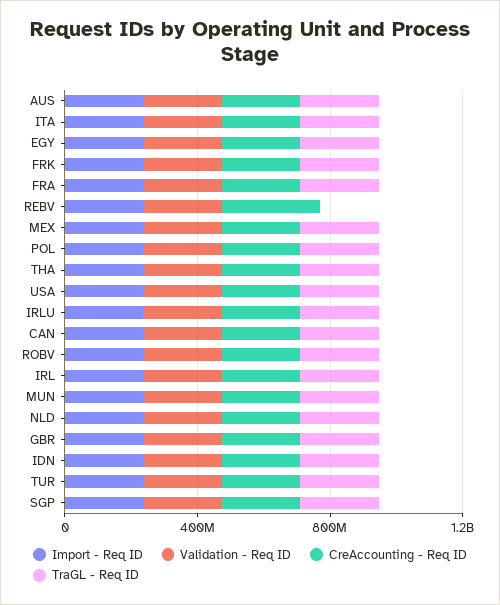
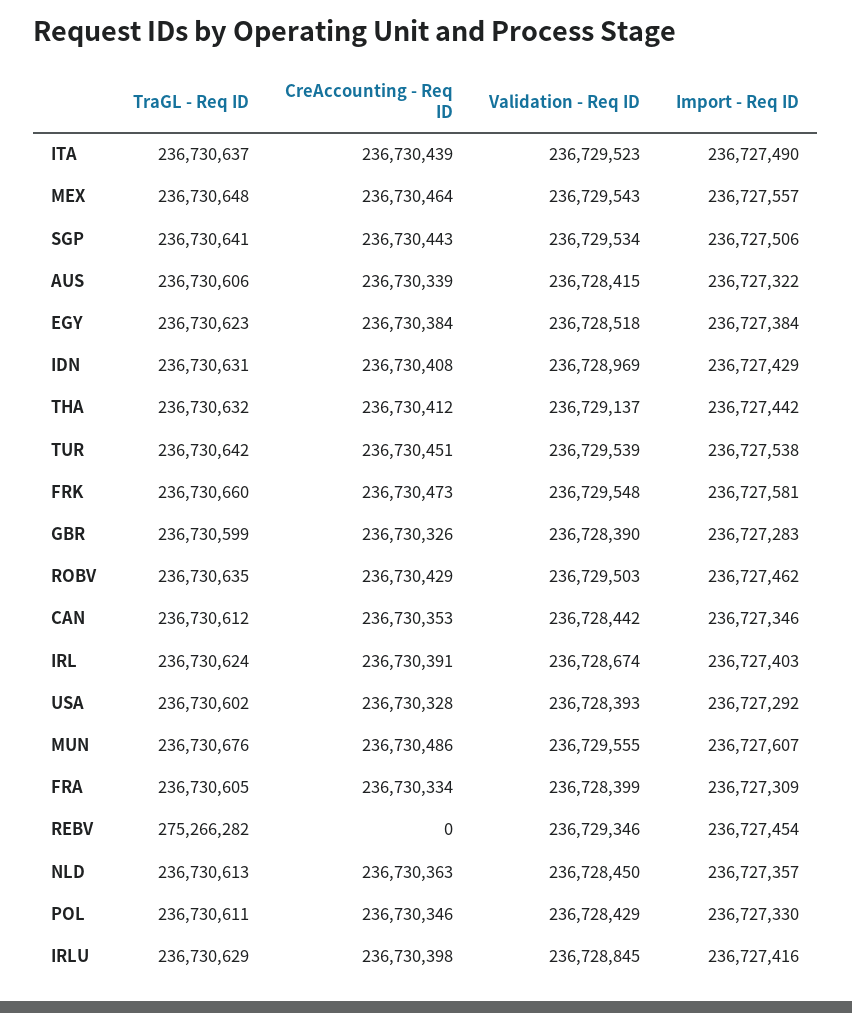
  {
    "Import - Req ID": {
      "AUS": 236727322,
      "ITA": 236727490,
      "EGY": 236727384,
      "FRK": 236727581,
      "FRA": 236727309,
      "REBV": 236727454,
      "MEX": 236727557,
      "POL": 236727330,
      "THA": 236727442,
      "USA": 236727292,
      "IRLU": 236727416,
      "CAN": 236727346,
      "ROBV": 236727462,
      "IRL": 236727403,
      "MUN": 236727607,
      "NLD": 236727357,
      "GBR": 236727283,
      "IDN": 236727429,
      "TUR": 236727538,
      "SGP": 236727506
    },
    "Validation - Req ID": {
      "AUS": 236728415,
      "ITA": 236729523,
      "EGY": 236728518,
      "FRK": 236729548,
      "FRA": 236728399,
      "REBV": 236729346,
      "MEX": 236729543,
      "POL": 236728429,
      "THA": 236729137,
      "USA": 236728393,
      "IRLU": 236728845,
      "CAN": 236728442,
      "ROBV": 236729503,
      "IRL": 236728674,
      "MUN": 236729555,
      "NLD": 236728450,
      "GBR": 236728390,
      "IDN": 236728969,
      "TUR": 236729539,
      "SGP": 236729534
    },
    "CreAccounting - Req ID": {
      "AUS": 236730339,
      "ITA": 236730439,
      "EGY": 236730384,
      "FRK": 236730473,
      "FRA": 236730334,
-     "REBV": 300000000,
+     "REBV": 0,
      "MEX": 236730464,
      "POL": 236730346,
      "THA": 236730412,
      "USA": 236730328,
      "IRLU": 236730398,
      "CAN": 236730353,
      "ROBV": 236730429,
      "IRL": 236730391,
      "MUN": 236730486,
      "NLD": 236730363,
      "GBR": 236730326,
      "IDN": 236730408,
      "TUR": 236730451,
      "SGP": 236730443
    },
    "TraGL - Req ID": {
      "AUS": 236730606,
      "ITA": 236730637,
      "EGY": 236730623,
      "FRK": 236730660,
      "FRA": 236730605,
-     "REBV": 0,
+     "REBV": 275266282,
      "MEX": 236730648,
      "POL": 236730611,
      "THA": 236730632,
      "USA": 236730602,
      "IRLU": 236730629,
      "CAN": 236730612,
      "ROBV": 236730635,
      "IRL": 236730624,
      "MUN": 236730676,
      "NLD": 236730613,
      "GBR": 236730599,
      "IDN": 236730631,
      "TUR": 236730642,
      "SGP": 236730641
    }
  }

